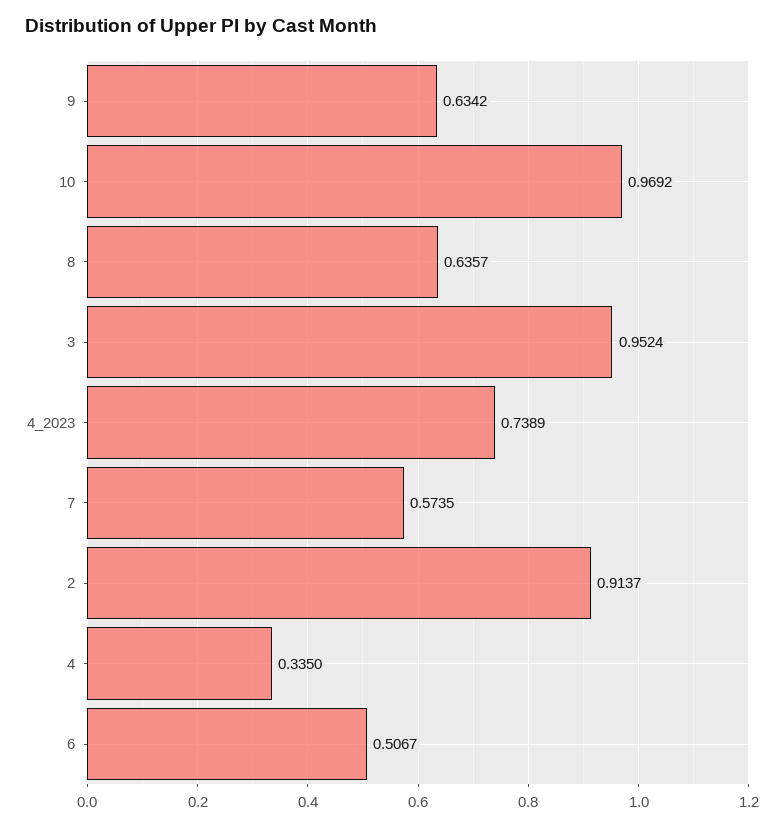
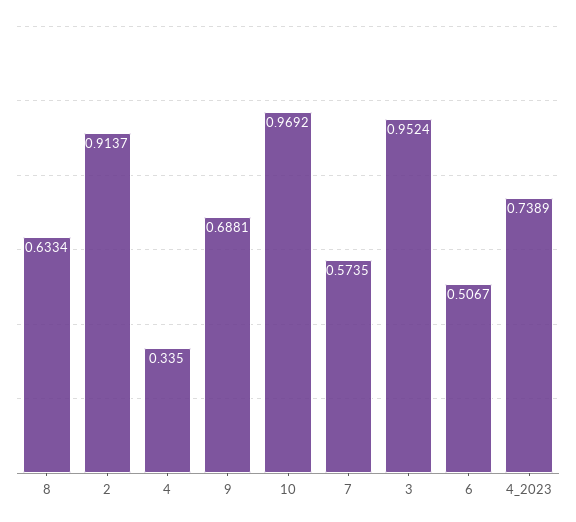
  {
-   "9": 0.6342,
+   "9": 0.6881,
    "10": 0.9692,
-   "8": 0.6357,
+   "8": 0.6334,
    "3": 0.9524,
    "4_2023": 0.7389,
    "7": 0.5735,
    "2": 0.9137,
    "4": 0.335,
    "6": 0.5067
  }

